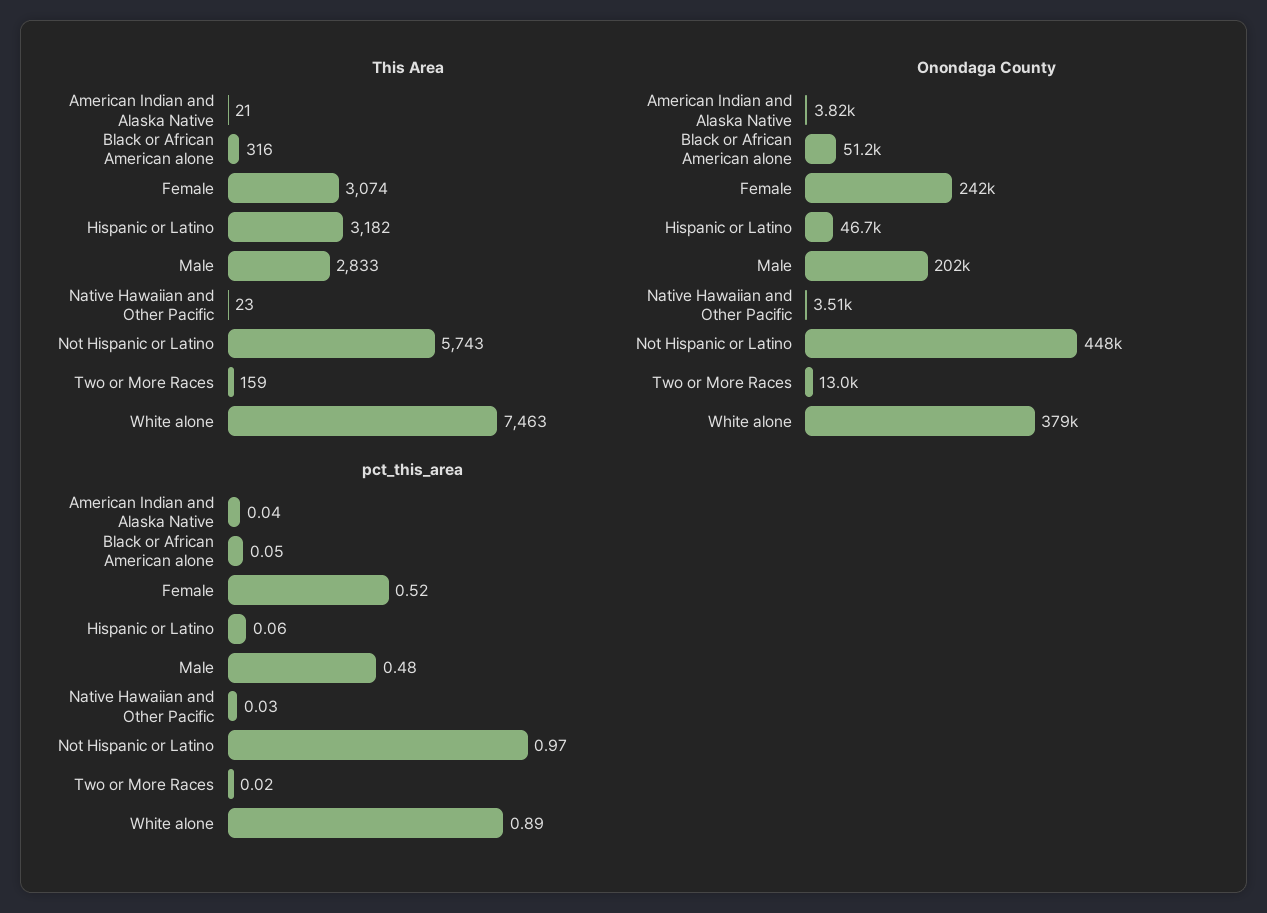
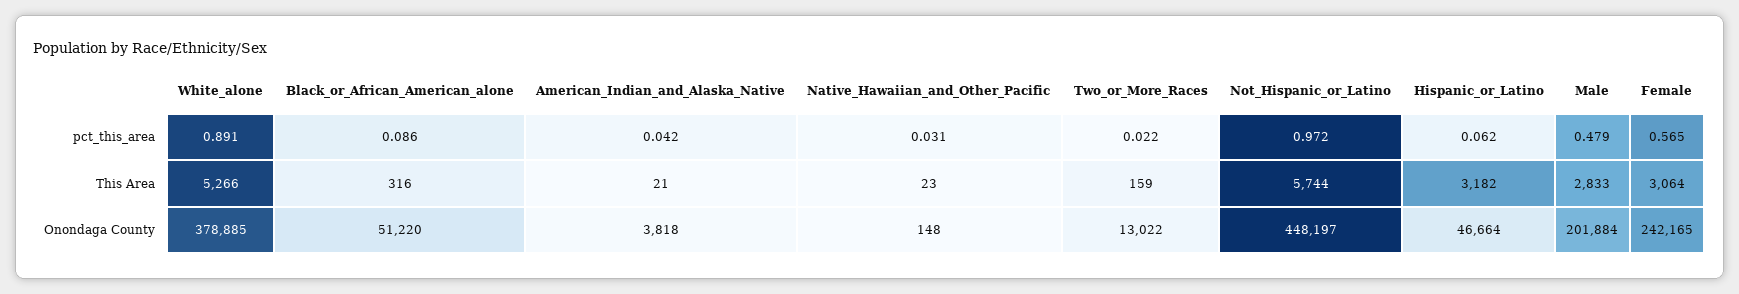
  {
    "This Area": {
      "American Indian and Alaska Native": 21,
      "Black or African American alone": 316,
-     "Female": 3074,
+     "Female": 3064,
      "Hispanic or Latino": 3182,
      "Male": 2833,
      "Native Hawaiian and Other Pacific": 23,
-     "Not Hispanic or Latino": 5743,
+     "Not Hispanic or Latino": 5744,
      "Two or More Races": 159,
-     "White alone": 7463
+     "White alone": 5266
    },
    "Onondaga County": {
      "American Indian and Alaska Native": 3818,
      "Black or African American alone": 51220,
      "Female": 242165,
      "Hispanic or Latino": 46664,
      "Male": 201884,
-     "Native Hawaiian and Other Pacific": 3510,
+     "Native Hawaiian and Other Pacific": 148,
      "Not Hispanic or Latino": 448197,
      "Two or More Races": 13022,
      "White alone": 378885
    },
    "pct_this_area": {
      "American Indian and Alaska Native": 0.042,
-     "Black or African American alone": 0.05,
+     "Black or African American alone": 0.086,
-     "Female": 0.52,
+     "Female": 0.565,
      "Hispanic or Latino": 0.062,
      "Male": 0.479,
      "Native Hawaiian and Other Pacific": 0.031,
      "Not Hispanic or Latino": 0.972,
      "Two or More Races": 0.022,
      "White alone": 0.891
    }
  }

